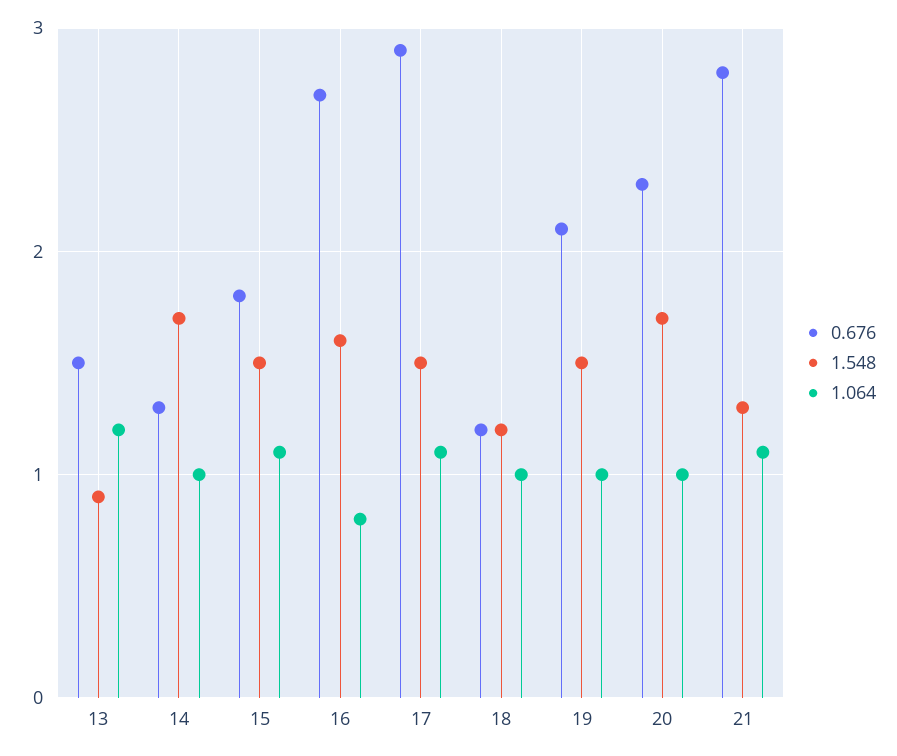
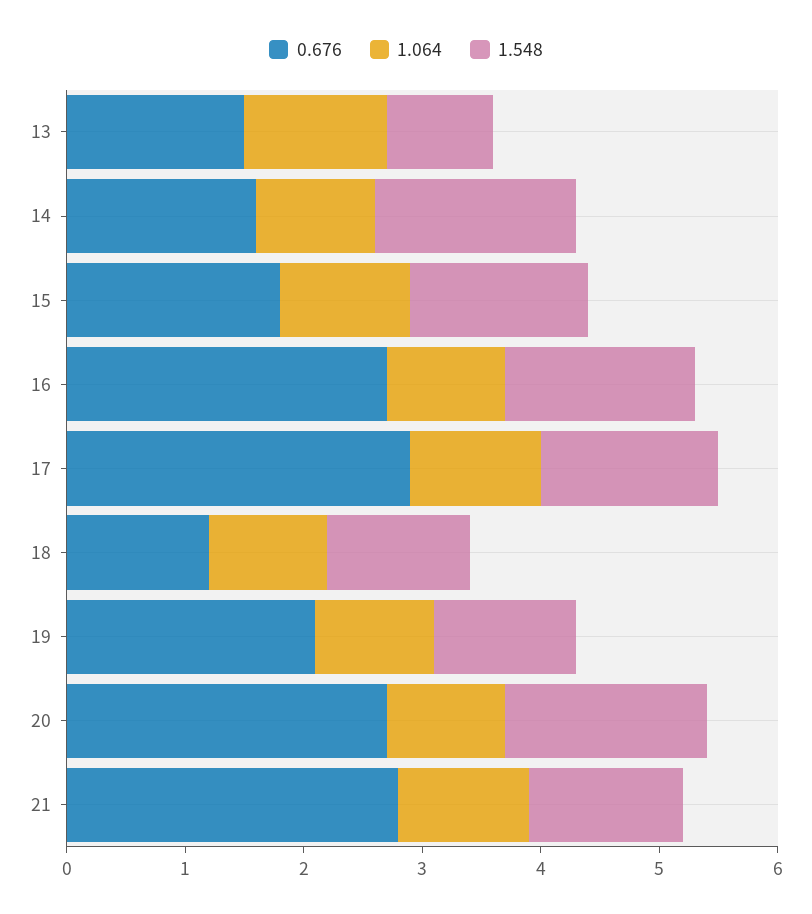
  {
    "0.676": {
      "13": 1.5,
-     "14": 1.3,
+     "14": 1.6,
      "15": 1.8,
      "16": 2.7,
      "17": 2.9,
      "18": 1.2,
      "19": 2.1,
-     "20": 2.3,
+     "20": 2.7,
      "21": 2.8
    },
    "1.548": {
      "13": 0.9,
      "14": 1.7,
      "15": 1.5,
      "16": 1.6,
      "17": 1.5,
      "18": 1.2,
-     "19": 1.5,
+     "19": 1.2,
      "20": 1.7,
      "21": 1.3
    },
    "1.064": {
      "13": 1.2,
      "14": 1,
      "15": 1.1,
-     "16": 0.8,
+     "16": 1,
      "17": 1.1,
      "18": 1,
      "19": 1,
      "20": 1,
      "21": 1.1
    }
  }

